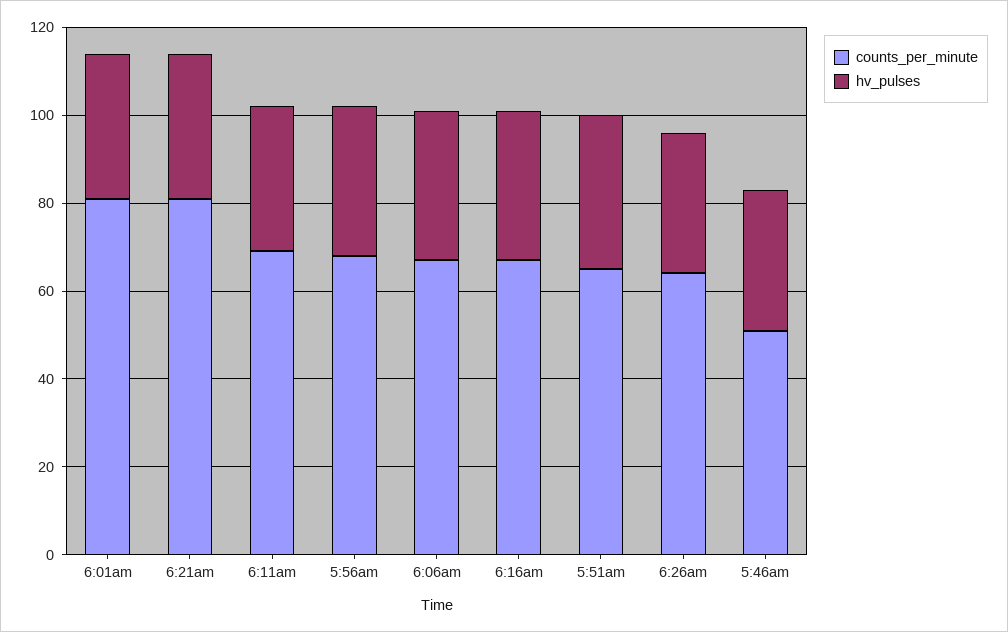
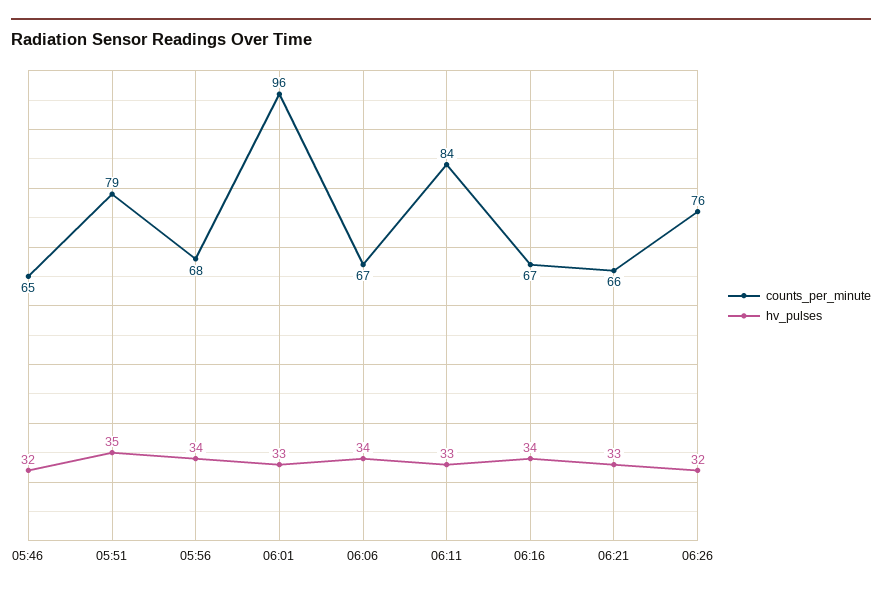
  {
    "counts_per_minute": {
-     "6:01am": 80,
+     "6:01am": 96,
-     "6:21am": 80,
+     "6:21am": 66,
-     "6:11am": 70,
+     "6:11am": 84,
      "5:56am": 68,
      "6:06am": 67,
      "6:16am": 67,
-     "5:51am": 65,
+     "5:51am": 79,
-     "6:26am": 65,
+     "6:26am": 76,
-     "5:46am": 50
+     "5:46am": 65
    },
    "hv_pulses": {
      "6:01am": 33,
      "6:21am": 33,
      "6:11am": 33,
      "5:56am": 34,
      "6:06am": 34,
      "6:16am": 34,
      "5:51am": 35,
      "6:26am": 32,
      "5:46am": 32
    }
  }

